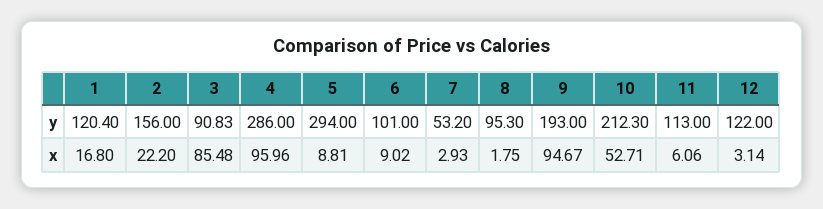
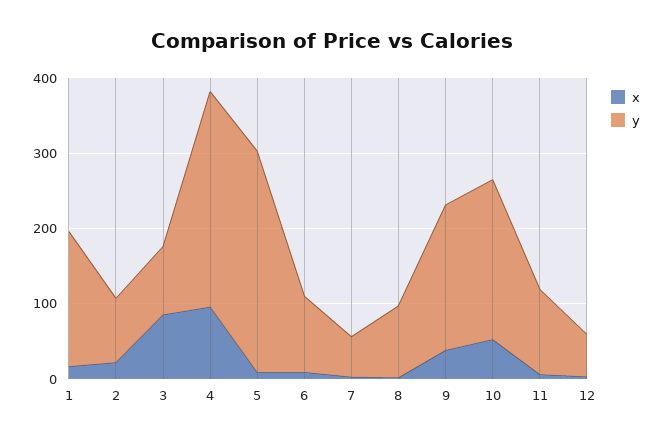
  {
    "y": {
-     "1": 120.4,
+     "1": 180,
-     "2": 156,
+     "2": 80,
      "3": 90.83,
      "4": 286,
      "5": 294,
      "6": 101,
      "7": 53.2,
      "8": 95.3,
      "9": 193,
      "10": 212.3,
      "11": 113,
-     "12": 122
+     "12": 60
    },
    "x": {
      "1": 16.8,
      "2": 22.2,
      "3": 85.48,
      "4": 95.96,
      "5": 8.81,
      "6": 9.02,
      "7": 2.93,
      "8": 1.75,
-     "9": 94.67,
+     "9": 40,
      "10": 52.71,
      "11": 6.06,
      "12": 3.14
    }
  }

